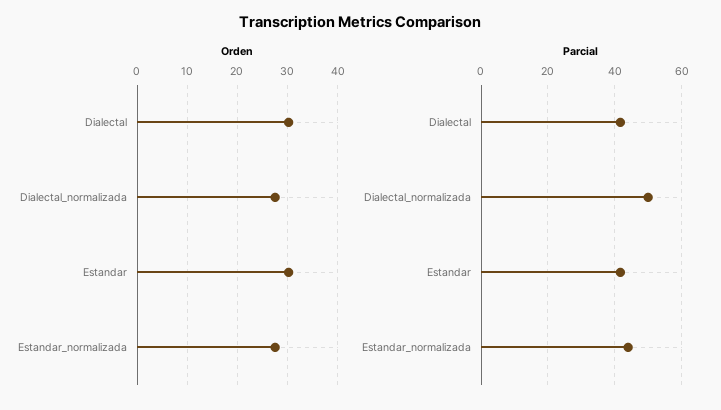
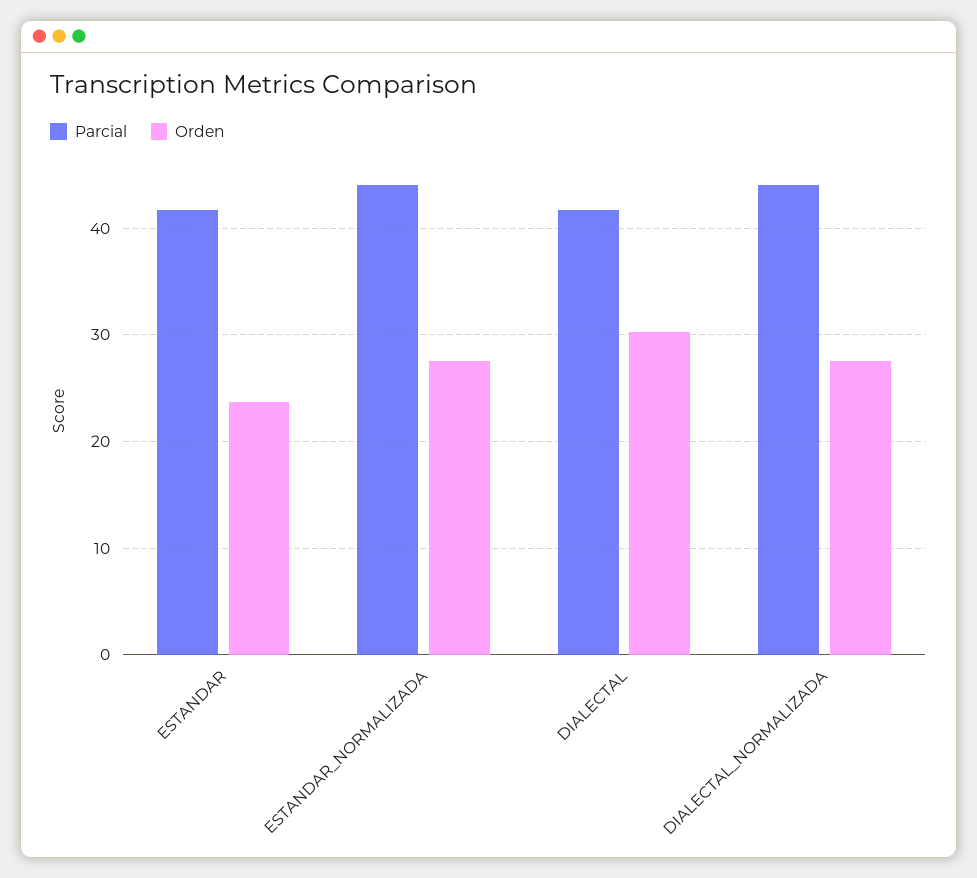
  {
    "Orden": {
      "Dialectal": 30,
      "Dialectal_normalizada": 28,
-     "Estandar": 30,
+     "Estandar": 24,
      "Estandar_normalizada": 28
    },
    "Parcial": {
      "Dialectal": 42,
-     "Dialectal_normalizada": 50,
+     "Dialectal_normalizada": 44,
      "Estandar": 42,
      "Estandar_normalizada": 44
    }
  }

